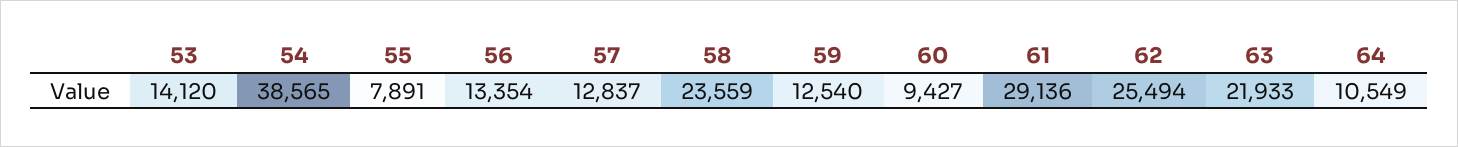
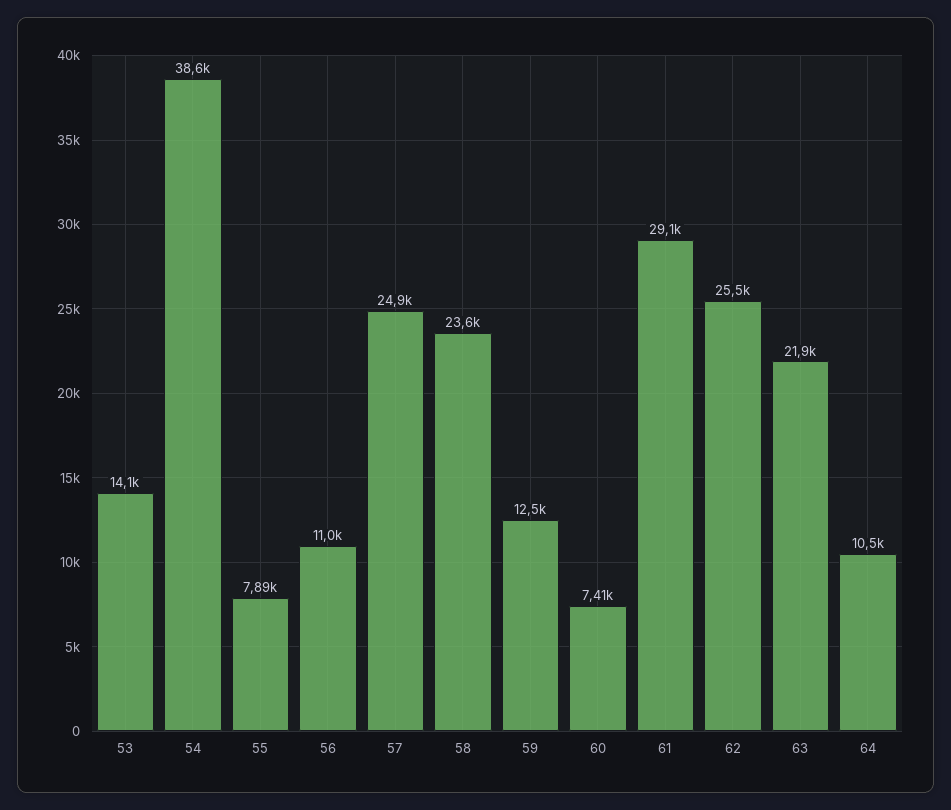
  {
    "53": 14120,
    "54": 38565,
    "55": 7891,
-   "56": 13354,
+   "56": 11000,
-   "57": 12837,
+   "57": 24900,
    "58": 23559,
    "59": 12540,
-   "60": 9427,
+   "60": 7410,
    "61": 29136,
    "62": 25494,
    "63": 21933,
    "64": 10549
  }

